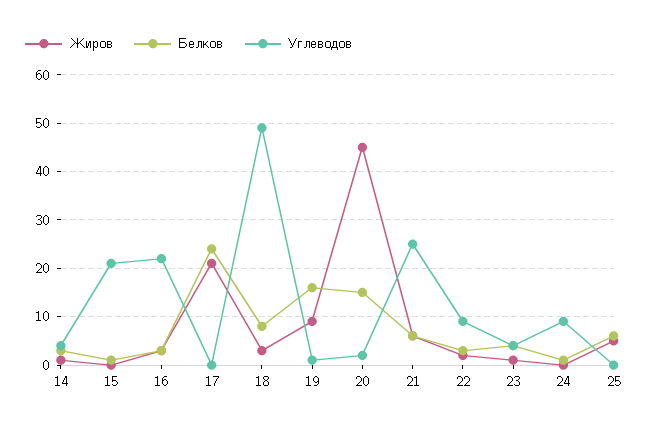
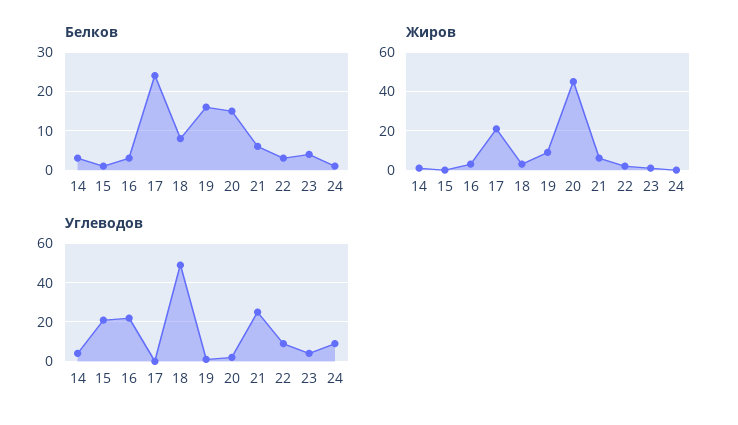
  {
    "Жиров": {
      "14": 0,
      "15": 0,
      "16": 5,
      "17": 20,
      "18": 5,
      "19": 10,
      "20": 45,
      "21": 5,
      "22": 0,
      "23": 0,
-     "24": 0,
+     "24": 0
-     "25": 5
    },
    "Белков": {
      "14": 5,
      "15": 0,
      "16": 5,
      "17": 25,
      "18": 10,
      "19": 15,
      "20": 15,
      "21": 5,
      "22": 5,
      "23": 5,
-     "24": 0,
+     "24": 0
-     "25": 5
    },
    "Углеводов": {
      "14": 5,
      "15": 20,
      "16": 20,
      "17": 0,
      "18": 50,
      "19": 0,
      "20": 0,
      "21": 25,
      "22": 10,
      "23": 5,
-     "24": 10,
+     "24": 10
-     "25": 0
    }
  }

